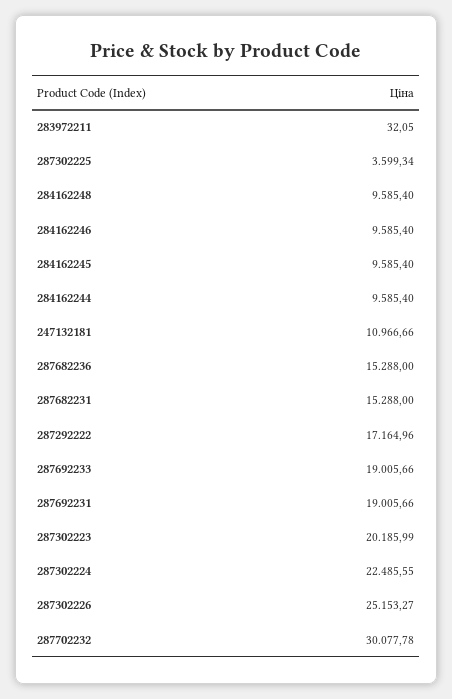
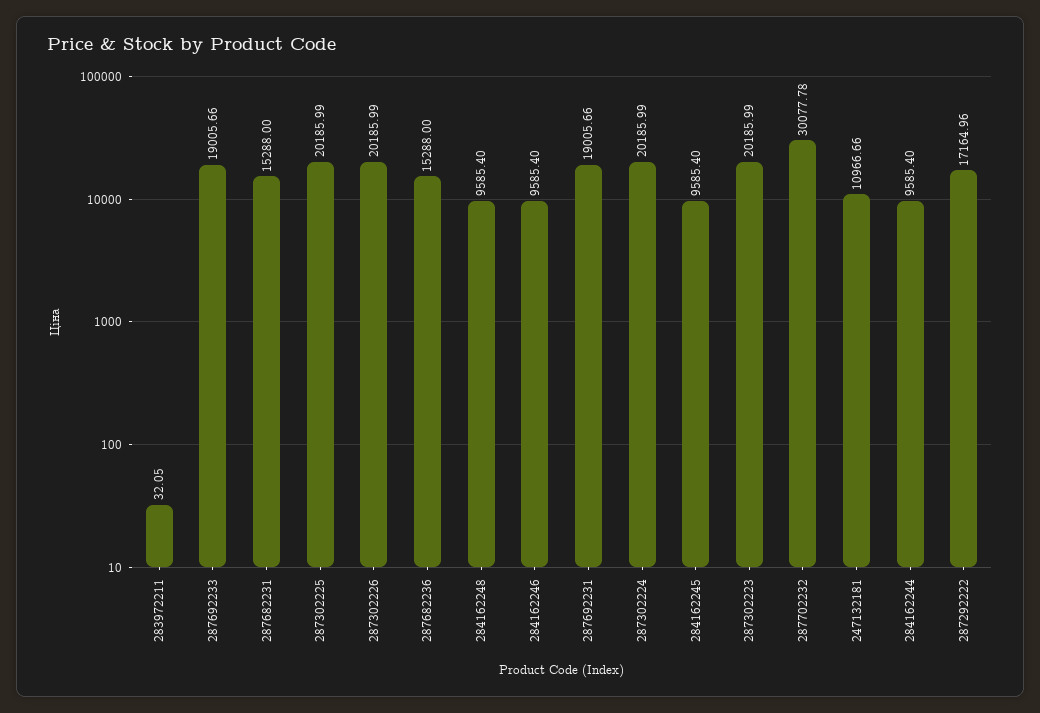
  {
    "283972211": 32.05,
-   "287302225": 3599.34,
+   "287302225": 20185.99,
    "284162248": 9585.4,
    "284162246": 9585.4,
    "284162245": 9585.4,
    "284162244": 9585.4,
    "247132181": 10966.66,
    "287682236": 15288,
    "287682231": 15288,
    "287292222": 17164.96,
    "287692233": 19005.66,
    "287692231": 19005.66,
    "287302223": 20185.99,
-   "287302224": 22485.55,
+   "287302224": 20185.99,
-   "287302226": 25153.27,
+   "287302226": 20185.99,
    "287702232": 30077.78
  }

